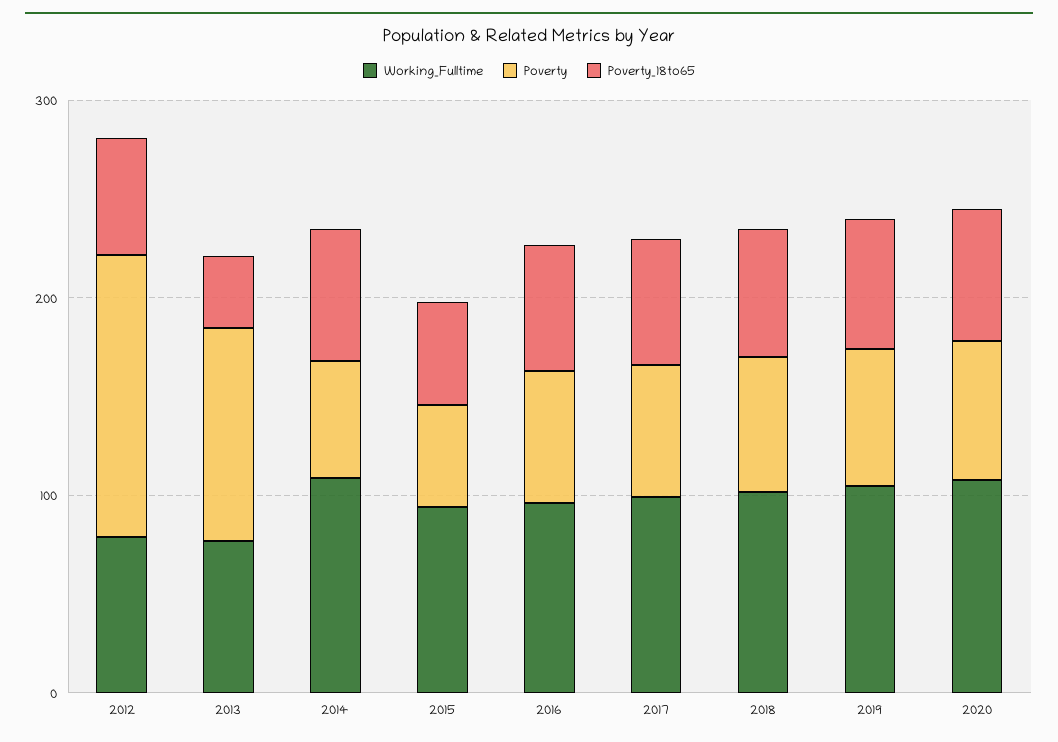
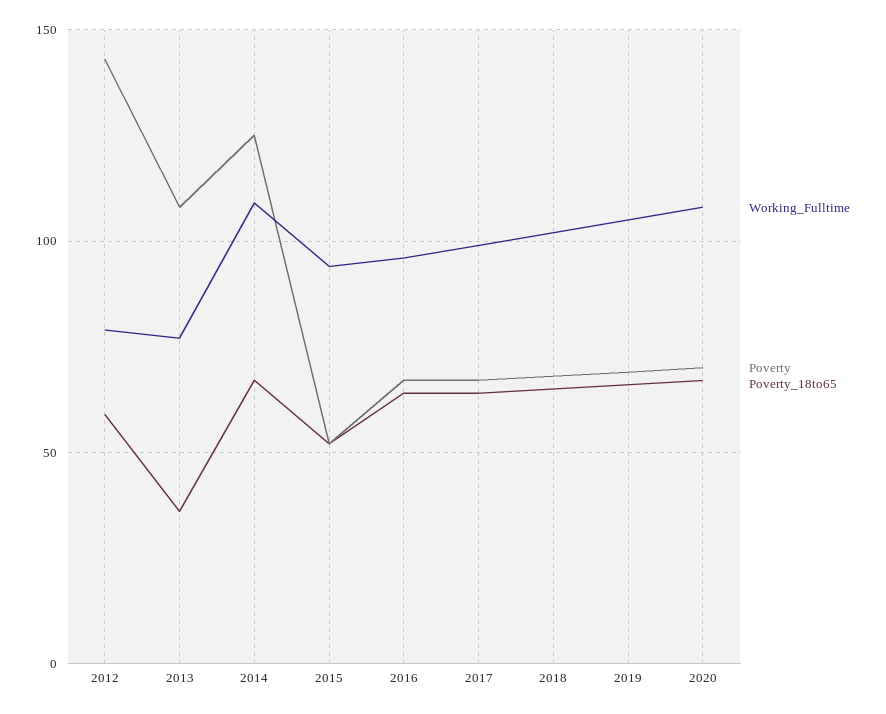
  {
    "Working_Fulltime": {
      "2012": 80,
      "2013": 75,
      "2014": 110,
      "2015": 95,
      "2016": 95,
      "2017": 100,
      "2018": 100,
      "2019": 105,
      "2020": 110
    },
    "Poverty": {
      "2012": 145,
      "2013": 110,
-     "2014": 60,
+     "2014": 125,
      "2015": 50,
      "2016": 65,
      "2017": 65,
      "2018": 70,
      "2019": 70,
      "2020": 70
    },
    "Poverty_18to65": {
      "2012": 60,
      "2013": 35,
      "2014": 65,
      "2015": 50,
      "2016": 65,
      "2017": 65,
      "2018": 65,
      "2019": 65,
      "2020": 65
    }
  }

